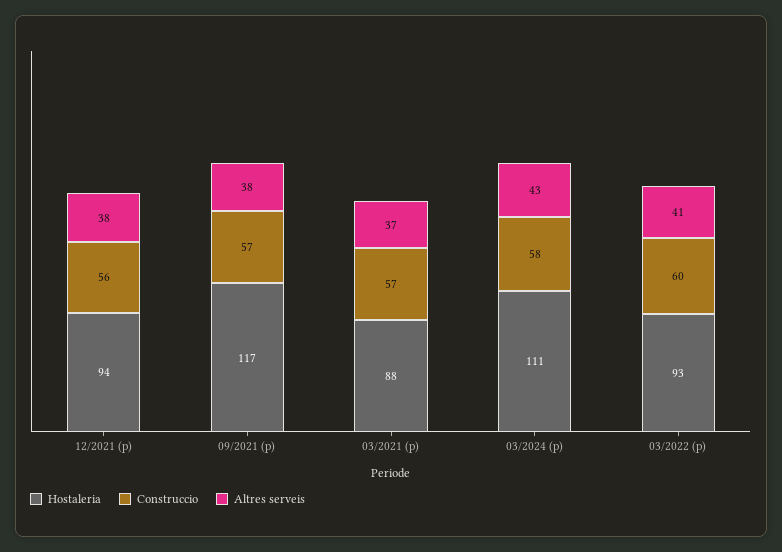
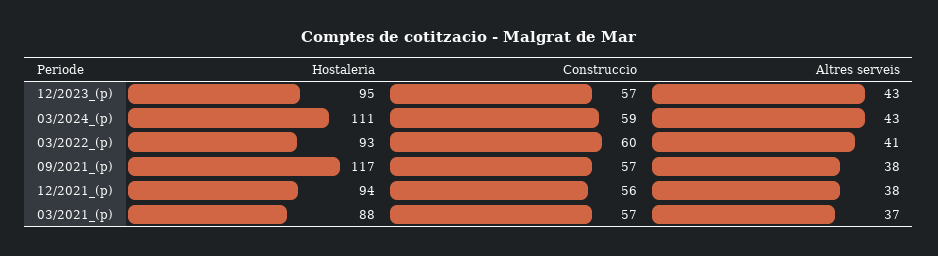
  {
    "Hostaleria": {
      "12/2021 (p)": 94,
      "09/2021 (p)": 117,
      "03/2021 (p)": 88,
      "03/2024 (p)": 111,
-     "03/2022 (p)": 93
+     "03/2022 (p)": 93,
+     "12/2023_(p)": 95
    },
    "Construccio": {
      "12/2021 (p)": 56,
      "09/2021 (p)": 57,
      "03/2021 (p)": 57,
-     "03/2024 (p)": 58,
+     "03/2024 (p)": 59,
-     "03/2022 (p)": 60
+     "03/2022 (p)": 60,
+     "12/2023_(p)": 57
    },
    "Altres serveis": {
      "12/2021 (p)": 38,
      "09/2021 (p)": 38,
      "03/2021 (p)": 37,
      "03/2024 (p)": 43,
-     "03/2022 (p)": 41
+     "03/2022 (p)": 41,
+     "12/2023_(p)": 43
    }
  }

